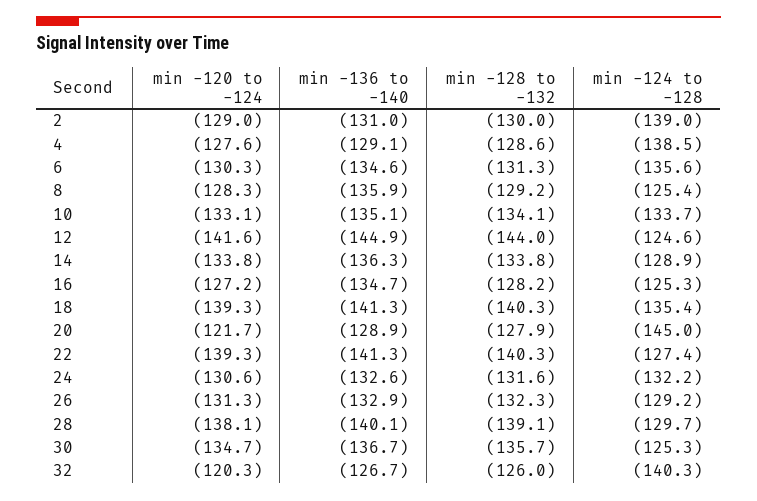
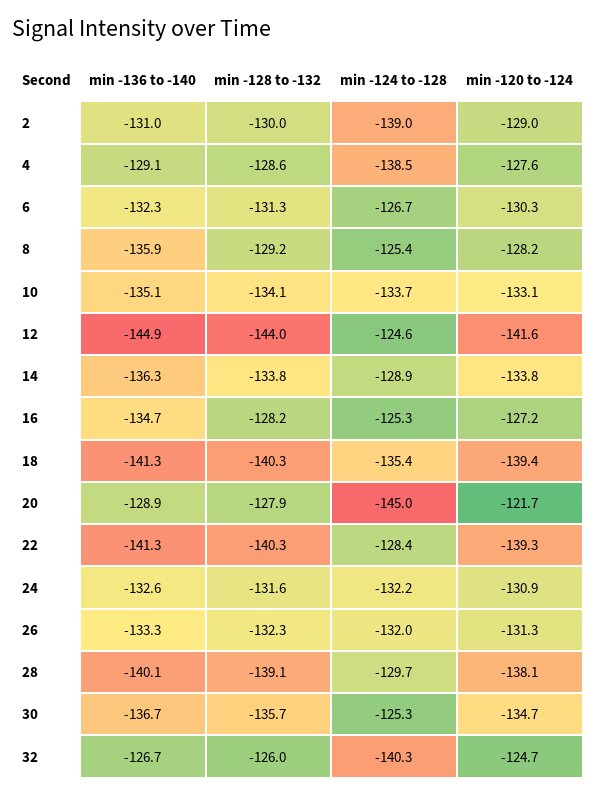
  {
    "min -120 to -124": {
      "2": -129,
      "4": -127.6,
      "6": -130.3,
-     "8": -128.3,
+     "8": -128.2,
      "10": -133.1,
      "12": -141.6,
      "14": -133.8,
      "16": -127.2,
-     "18": -139.3,
+     "18": -139.4,
      "20": -121.7,
      "22": -139.3,
-     "24": -130.6,
+     "24": -130.9,
      "26": -131.3,
      "28": -138.1,
      "30": -134.7,
-     "32": -120.3
+     "32": -124.7
    },
    "min -136 to -140": {
      "2": -131,
      "4": -129.1,
-     "6": -134.6,
+     "6": -132.3,
      "8": -135.9,
      "10": -135.1,
      "12": -144.9,
      "14": -136.3,
      "16": -134.7,
      "18": -141.3,
      "20": -128.9,
      "22": -141.3,
      "24": -132.6,
-     "26": -132.9,
+     "26": -133.3,
      "28": -140.1,
      "30": -136.7,
      "32": -126.7
    },
    "min -128 to -132": {
      "2": -130,
      "4": -128.6,
      "6": -131.3,
      "8": -129.2,
      "10": -134.1,
      "12": -144,
      "14": -133.8,
      "16": -128.2,
      "18": -140.3,
      "20": -127.9,
      "22": -140.3,
      "24": -131.6,
      "26": -132.3,
      "28": -139.1,
      "30": -135.7,
      "32": -126
    },
    "min -124 to -128": {
      "2": -139,
      "4": -138.5,
-     "6": -135.6,
+     "6": -126.7,
      "8": -125.4,
      "10": -133.7,
      "12": -124.6,
      "14": -128.9,
      "16": -125.3,
      "18": -135.4,
      "20": -145,
-     "22": -127.4,
+     "22": -128.4,
      "24": -132.2,
-     "26": -129.2,
+     "26": -132,
      "28": -129.7,
      "30": -125.3,
      "32": -140.3
    }
  }

